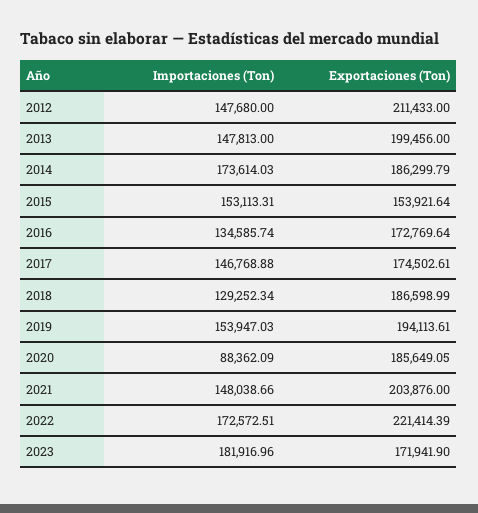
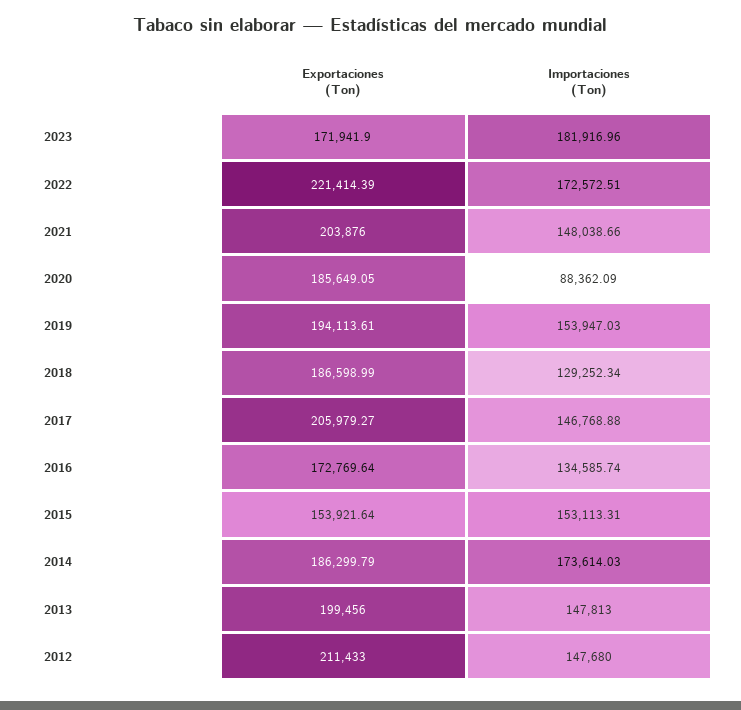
  {
    "Importaciones (Ton)": {
      "2012": 147680,
      "2013": 147813,
      "2014": 173614.03,
      "2015": 153113.31,
      "2016": 134585.74,
      "2017": 146768.88,
      "2018": 129252.34,
      "2019": 153947.03,
      "2020": 88362.09,
      "2021": 148038.66,
      "2022": 172572.51,
      "2023": 181916.96
    },
    "Exportaciones (Ton)": {
      "2012": 211433,
      "2013": 199456,
      "2014": 186299.79,
      "2015": 153921.64,
      "2016": 172769.64,
-     "2017": 174502.61,
+     "2017": 205979.27,
      "2018": 186598.99,
      "2019": 194113.61,
      "2020": 185649.05,
      "2021": 203876,
      "2022": 221414.39,
      "2023": 171941.9
    }
  }

